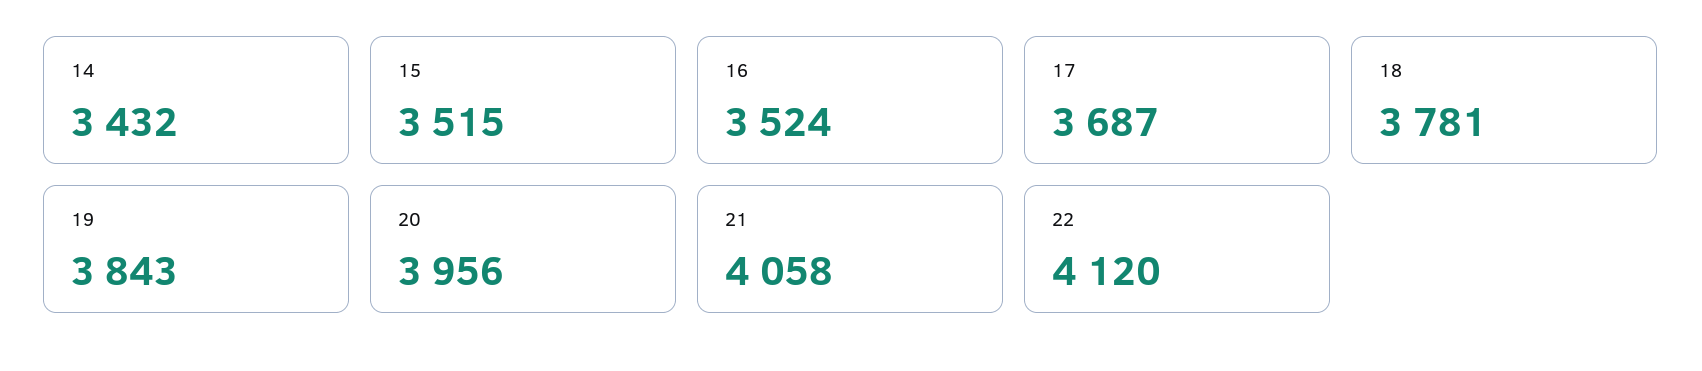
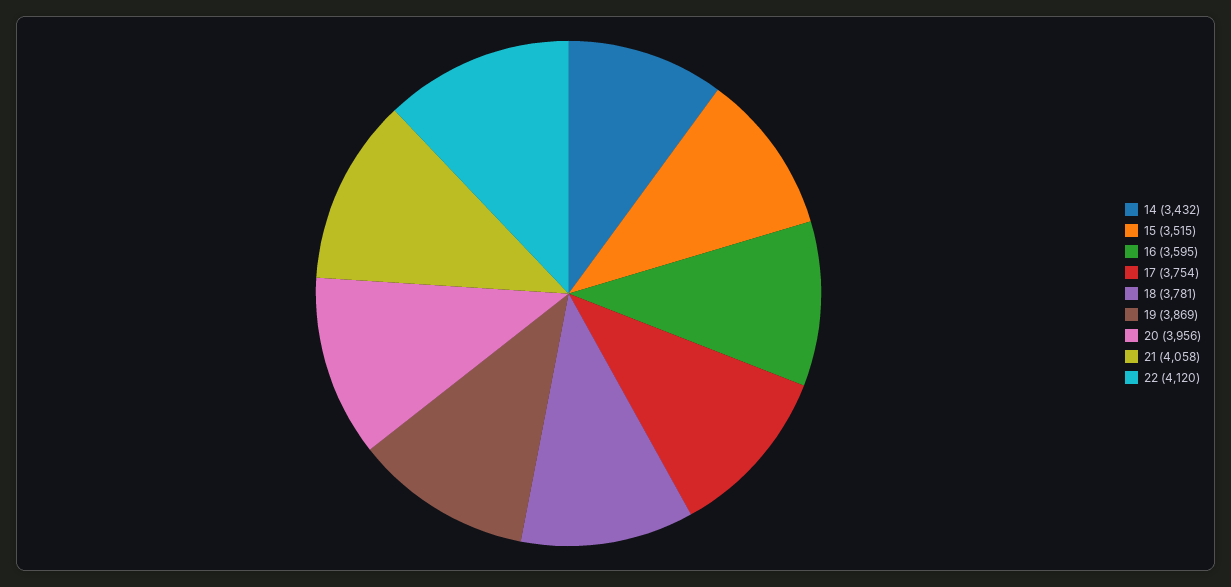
  {
    "14": 3432,
    "15": 3515,
-   "16": 3524,
+   "16": 3595,
-   "17": 3687,
+   "17": 3754,
    "18": 3781,
-   "19": 3843,
+   "19": 3869,
    "20": 3956,
    "21": 4058,
    "22": 4120
  }

